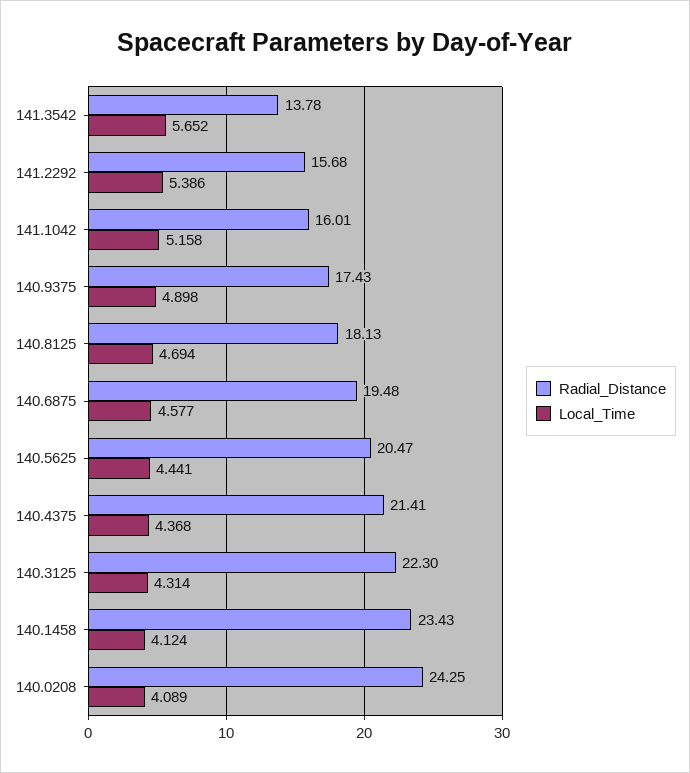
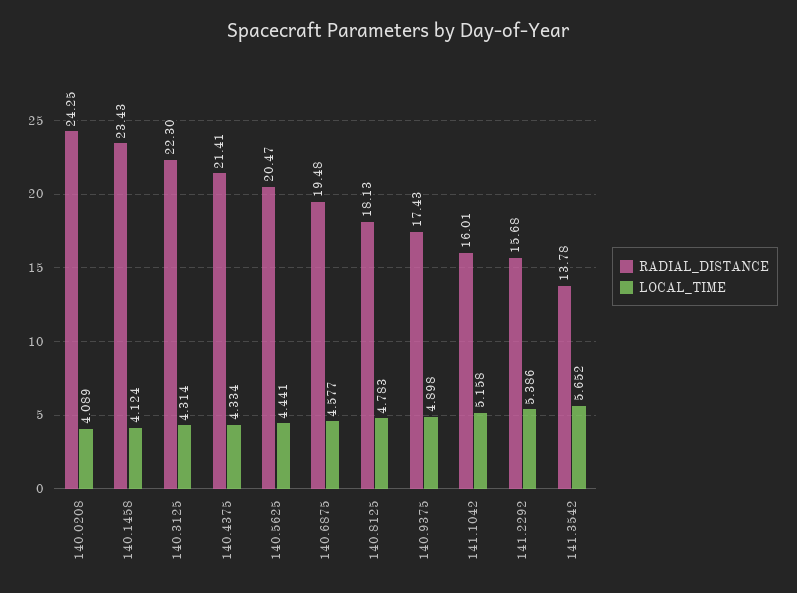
  {
    "Radial_Distance": {
      "141.3542": 13.78,
      "141.2292": 15.68,
      "141.1042": 16.01,
      "140.9375": 17.43,
      "140.8125": 18.13,
      "140.6875": 19.48,
      "140.5625": 20.47,
      "140.4375": 21.41,
      "140.3125": 22.3,
      "140.1458": 23.43,
      "140.0208": 24.25
    },
    "Local_Time": {
      "141.3542": 5.652,
      "141.2292": 5.386,
      "141.1042": 5.158,
      "140.9375": 4.898,
-     "140.8125": 4.694,
+     "140.8125": 4.783,
      "140.6875": 4.577,
      "140.5625": 4.441,
-     "140.4375": 4.368,
+     "140.4375": 4.334,
      "140.3125": 4.314,
      "140.1458": 4.124,
      "140.0208": 4.089
    }
  }

